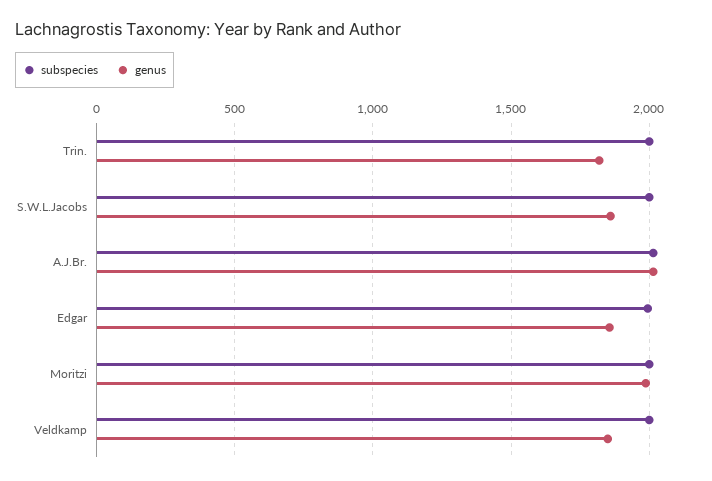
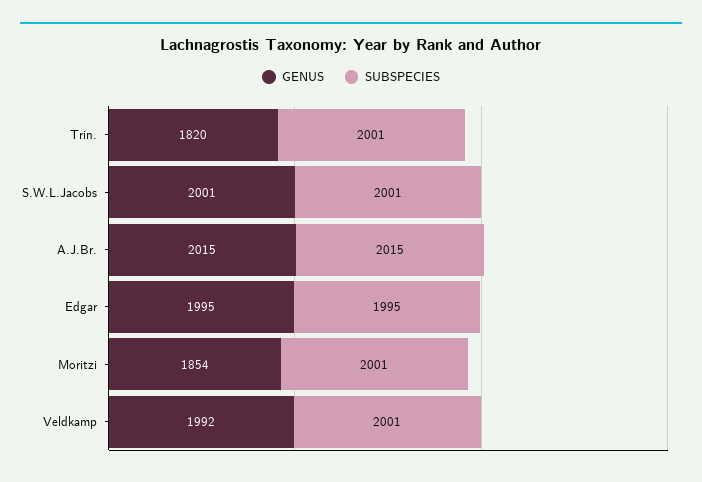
  {
    "subspecies": {
      "Trin.": 2001,
      "S.W.L.Jacobs": 2001,
      "A.J.Br.": 2015,
      "Edgar": 1995,
      "Moritzi": 2001,
      "Veldkamp": 2001
    },
    "genus": {
      "Trin.": 1820,
-     "S.W.L.Jacobs": 1850,
+     "S.W.L.Jacobs": 2001,
      "A.J.Br.": 2015,
-     "Edgar": 1850,
+     "Edgar": 1995,
-     "Moritzi": 2000,
+     "Moritzi": 1854,
-     "Veldkamp": 1850
+     "Veldkamp": 1992
    }
  }

